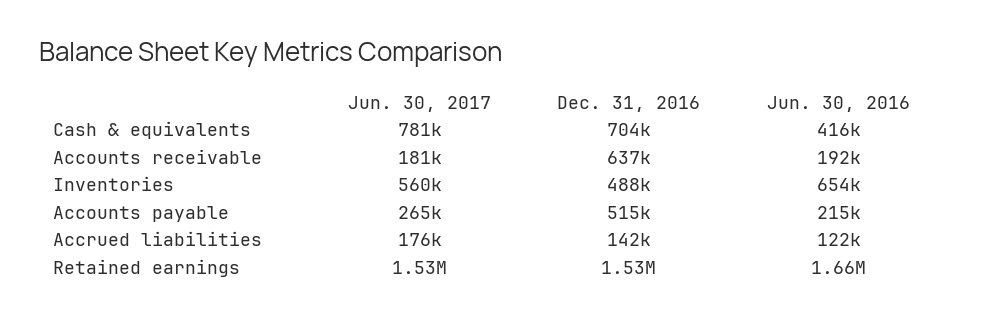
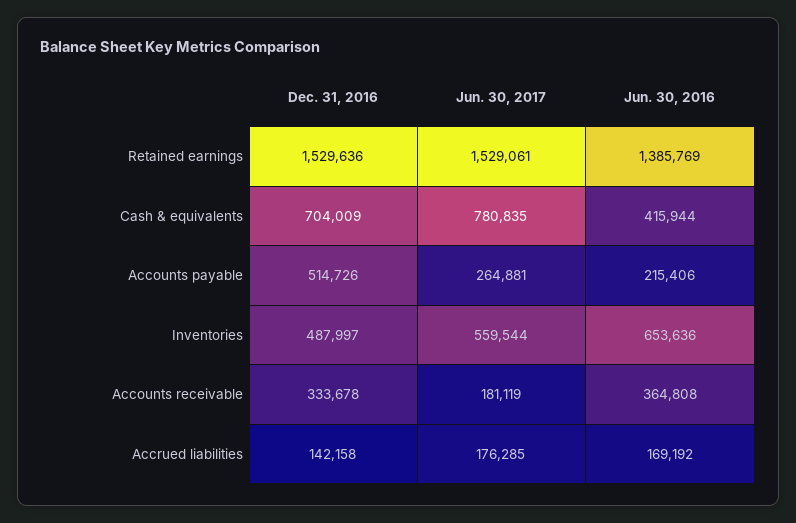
  {
    "Jun. 30, 2017": {
      "Cash & equivalents": 780835,
      "Accounts receivable": 181119,
      "Inventories": 559544,
      "Accounts payable": 264881,
      "Accrued liabilities": 176285,
      "Retained earnings": 1529061
    },
    "Dec. 31, 2016": {
      "Cash & equivalents": 704009,
-     "Accounts receivable": 637000,
+     "Accounts receivable": 333678,
      "Inventories": 487997,
      "Accounts payable": 514726,
      "Accrued liabilities": 142158,
      "Retained earnings": 1529636
    },
    "Jun. 30, 2016": {
      "Cash & equivalents": 415944,
-     "Accounts receivable": 192000,
+     "Accounts receivable": 364808,
      "Inventories": 653636,
      "Accounts payable": 215406,
-     "Accrued liabilities": 122000,
+     "Accrued liabilities": 169192,
-     "Retained earnings": 1660000
+     "Retained earnings": 1385769
    }
  }

